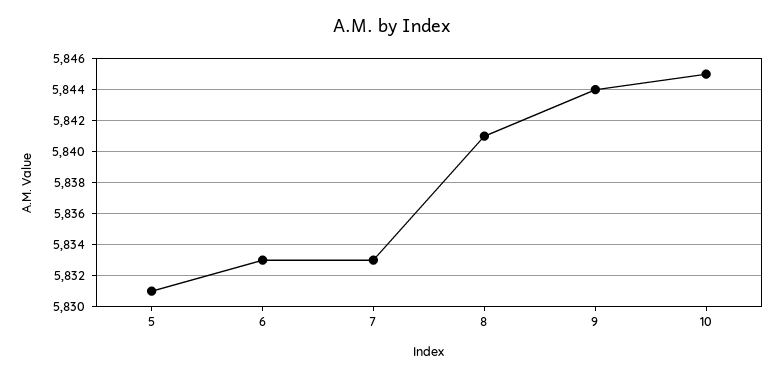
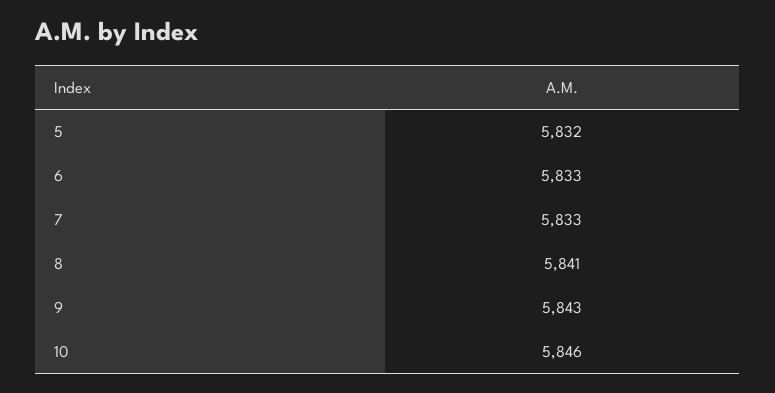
  {
-   "5": 5831,
+   "5": 5832,
    "6": 5833,
    "7": 5833,
    "8": 5841,
-   "9": 5844,
+   "9": 5843,
-   "10": 5845
+   "10": 5846
  }

